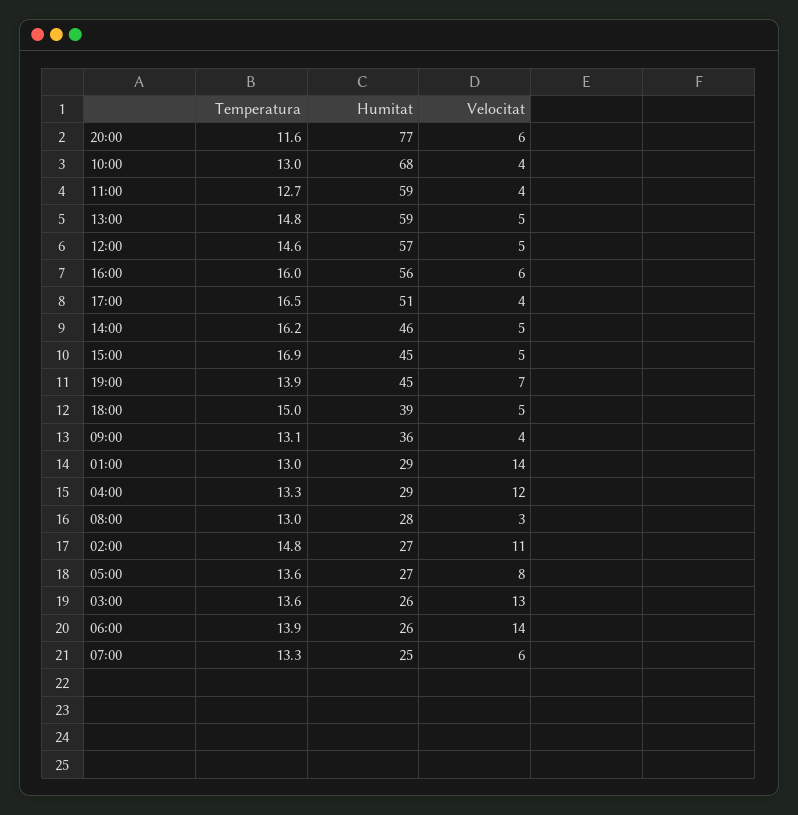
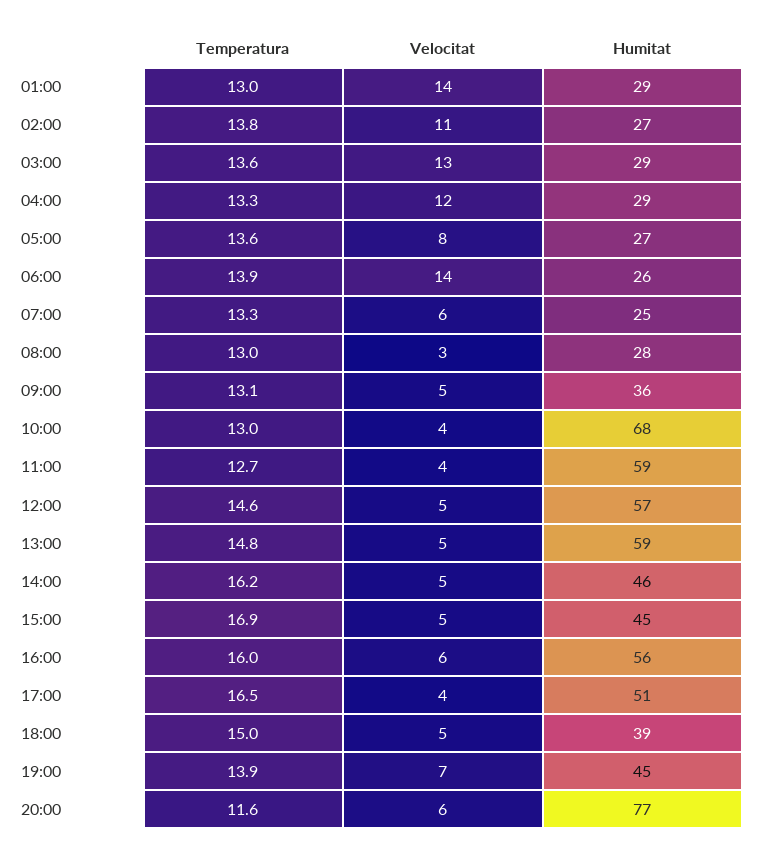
  {
    "Temperatura": {
      "20:00": 11.6,
      "10:00": 13,
      "11:00": 12.7,
      "13:00": 14.8,
      "12:00": 14.6,
      "16:00": 16,
      "17:00": 16.5,
      "14:00": 16.2,
      "15:00": 16.9,
      "19:00": 13.9,
      "18:00": 15,
      "09:00": 13.1,
      "01:00": 13,
      "04:00": 13.3,
      "08:00": 13,
-     "02:00": 14.8,
+     "02:00": 13.8,
      "05:00": 13.6,
      "03:00": 13.6,
      "06:00": 13.9,
      "07:00": 13.3
    },
    "Humitat": {
      "20:00": 77,
      "10:00": 68,
      "11:00": 59,
      "13:00": 59,
      "12:00": 57,
      "16:00": 56,
      "17:00": 51,
      "14:00": 46,
      "15:00": 45,
      "19:00": 45,
      "18:00": 39,
      "09:00": 36,
      "01:00": 29,
      "04:00": 29,
      "08:00": 28,
      "02:00": 27,
      "05:00": 27,
-     "03:00": 26,
+     "03:00": 29,
      "06:00": 26,
      "07:00": 25
    },
    "Velocitat": {
      "20:00": 6,
      "10:00": 4,
      "11:00": 4,
      "13:00": 5,
      "12:00": 5,
      "16:00": 6,
      "17:00": 4,
      "14:00": 5,
      "15:00": 5,
      "19:00": 7,
      "18:00": 5,
-     "09:00": 4,
+     "09:00": 5,
      "01:00": 14,
      "04:00": 12,
      "08:00": 3,
      "02:00": 11,
      "05:00": 8,
      "03:00": 13,
      "06:00": 14,
      "07:00": 6
    }
  }

